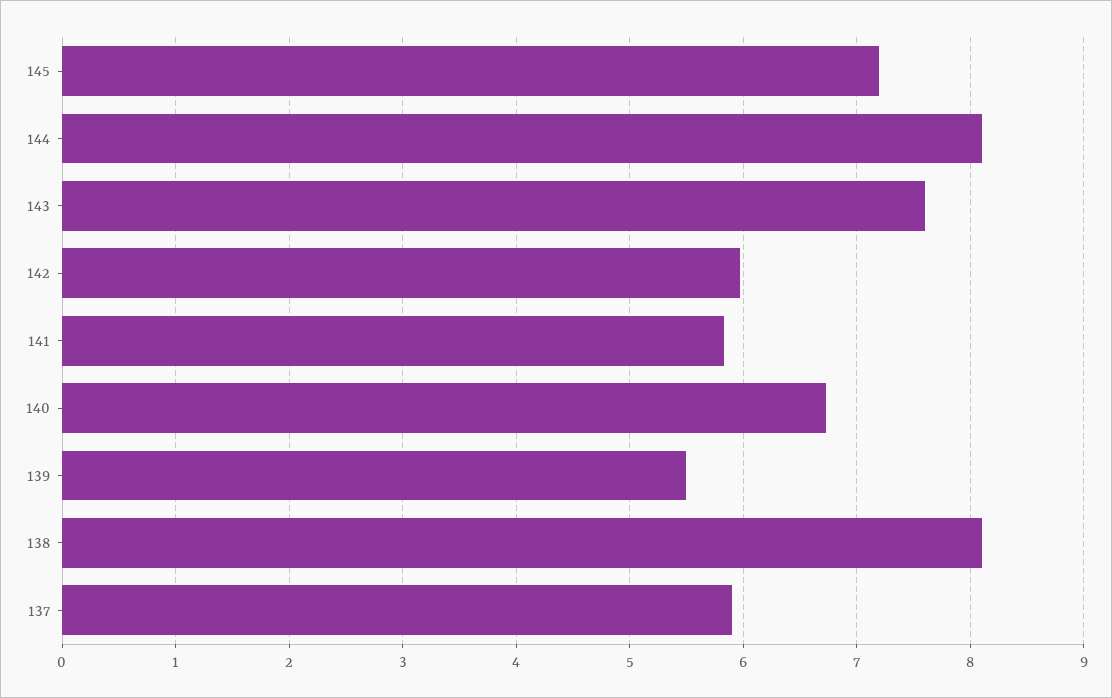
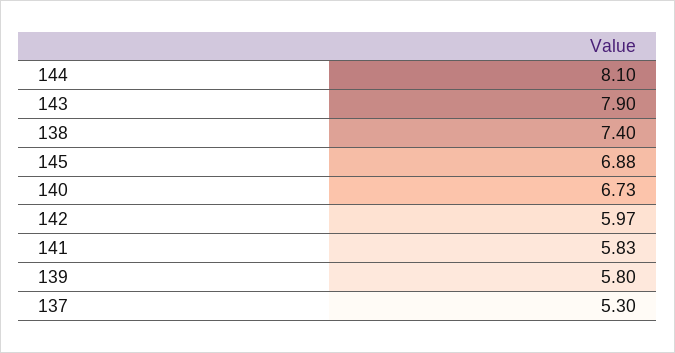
  {
-   "145": 7.2,
+   "145": 6.88,
    "144": 8.1,
-   "143": 7.6,
+   "143": 7.9,
    "142": 5.97,
    "141": 5.83,
    "140": 6.73,
-   "139": 5.5,
+   "139": 5.8,
-   "138": 8.1,
+   "138": 7.4,
-   "137": 5.9
+   "137": 5.3
  }

